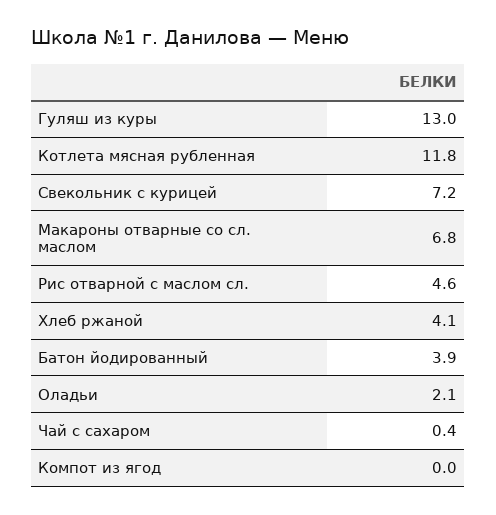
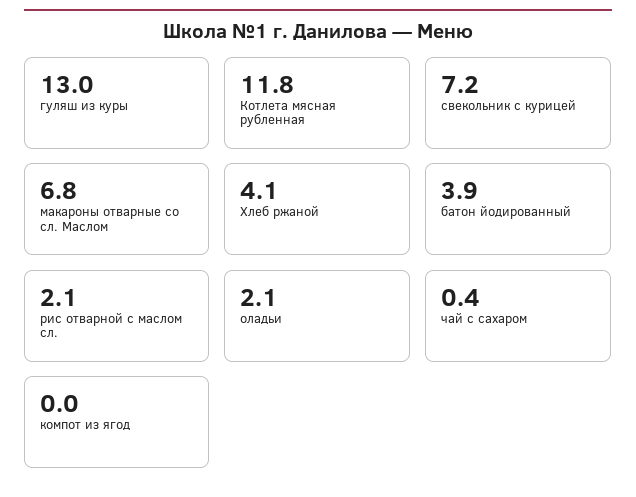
  {
    "Гуляш из куры": 13,
    "Котлета мясная рубленная": 11.8,
    "Свекольник с курицей": 7.2,
    "Макароны отварные со сл. маслом": 6.8,
-   "Рис отварной с маслом сл.": 4.6,
+   "Рис отварной с маслом сл.": 2.1,
    "Хлеб ржаной": 4.1,
    "Батон йодированный": 3.9,
    "Оладьи": 2.1,
    "Чай с сахаром": 0.4,
    "Компот из ягод": 0
  }

